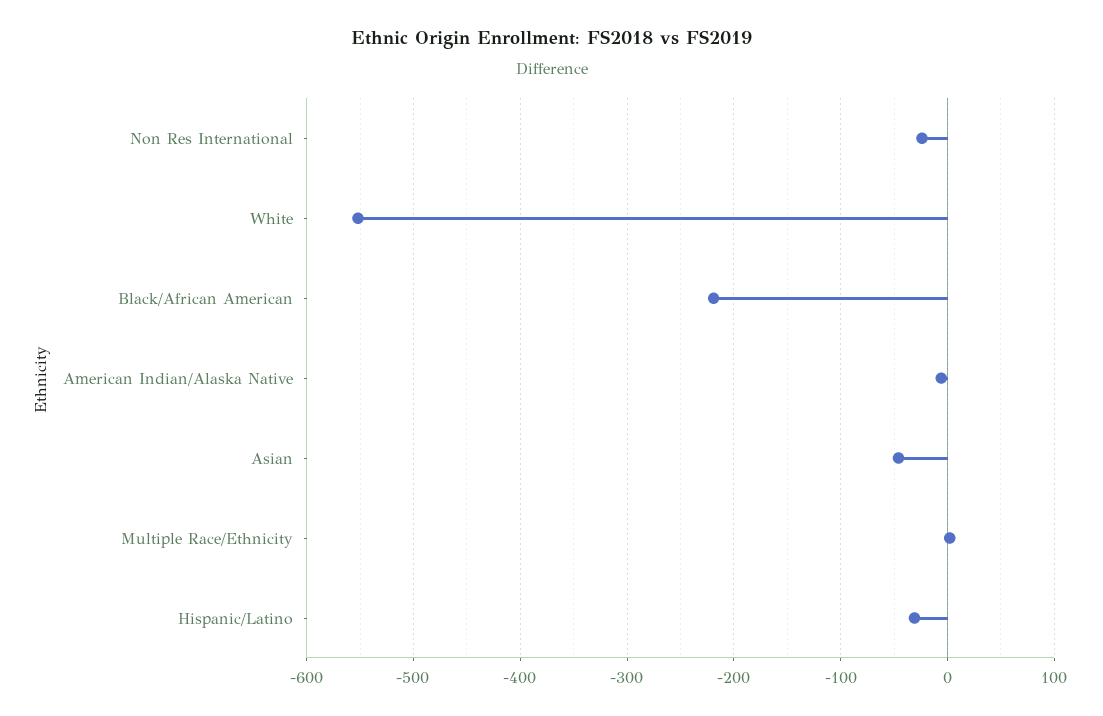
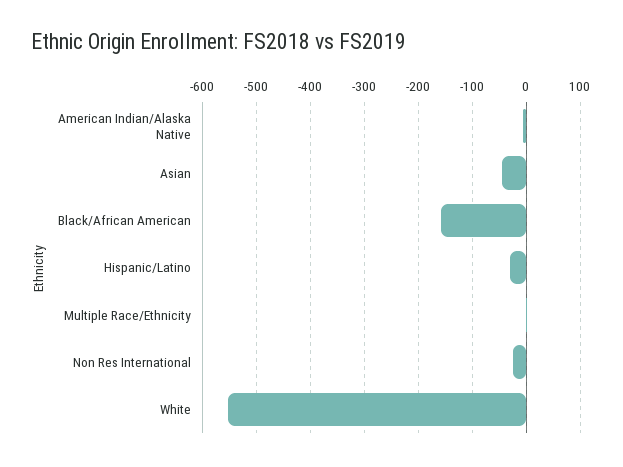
  {
    "Non Res International": -20,
    "White": -550,
-   "Black/African American": -220,
+   "Black/African American": -160,
    "American Indian/Alaska Native": -10,
    "Asian": -50,
    "Multiple Race/Ethnicity": 0,
    "Hispanic/Latino": -30
  }

